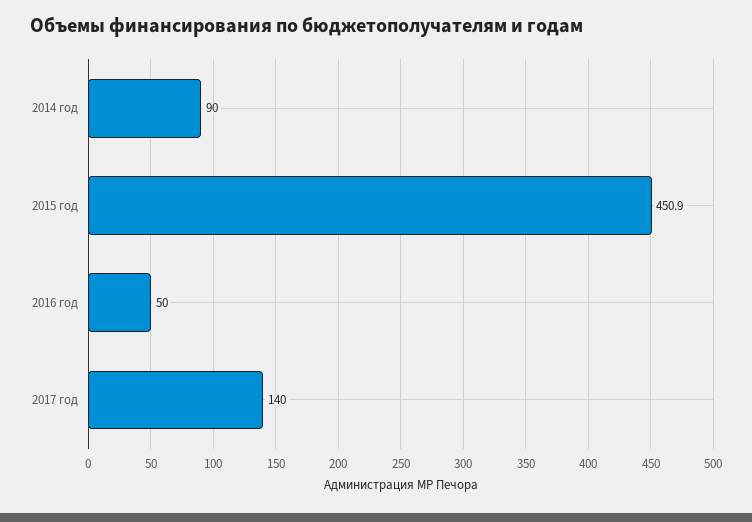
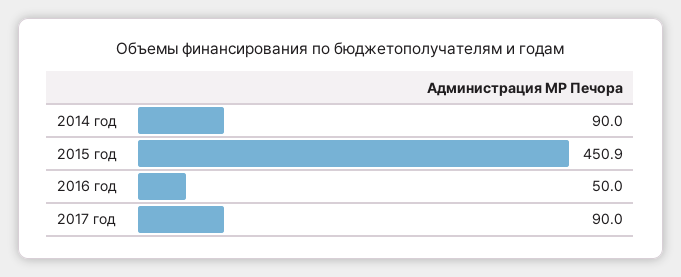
  {
    "2014 год": 90,
    "2015 год": 450.9,
    "2016 год": 50,
-   "2017 год": 140
+   "2017 год": 90
  }

